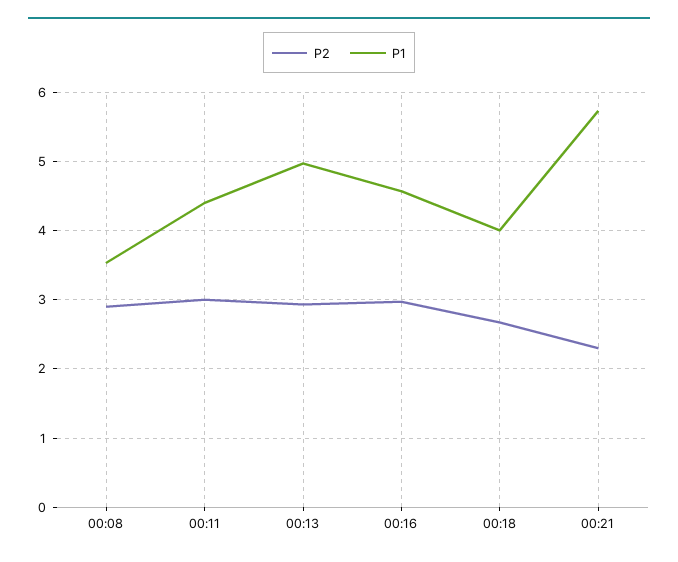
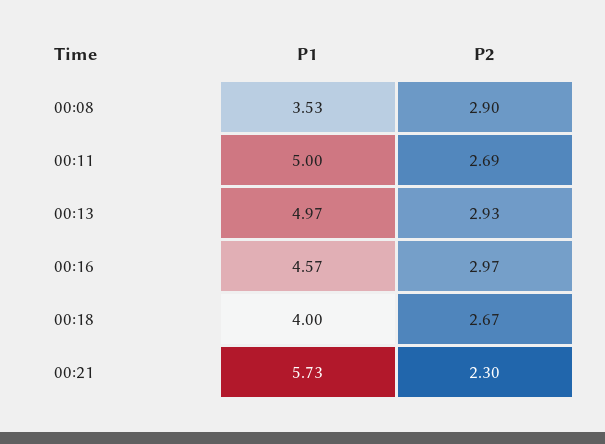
  {
    "P2": {
      "00:08": 2.9,
-     "00:11": 3,
+     "00:11": 2.69,
      "00:13": 2.93,
      "00:16": 2.97,
      "00:18": 2.67,
      "00:21": 2.3
    },
    "P1": {
      "00:08": 3.53,
-     "00:11": 4.4,
+     "00:11": 5,
      "00:13": 4.97,
      "00:16": 4.57,
      "00:18": 4,
      "00:21": 5.73
    }
  }

